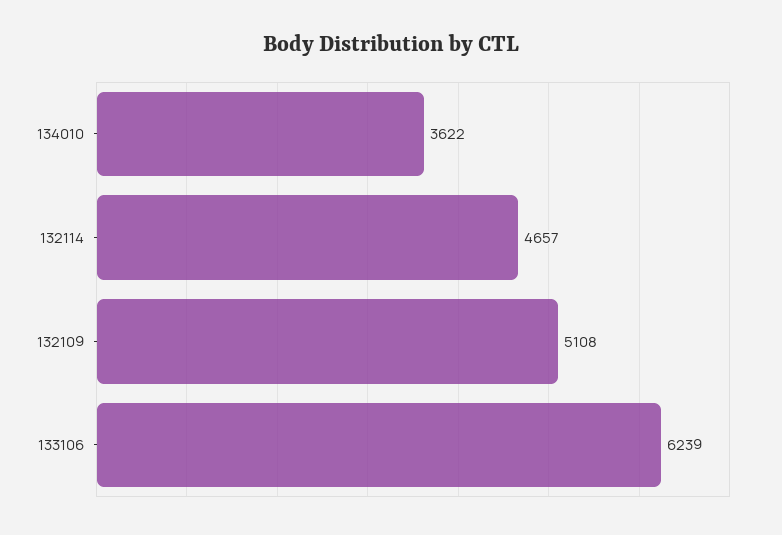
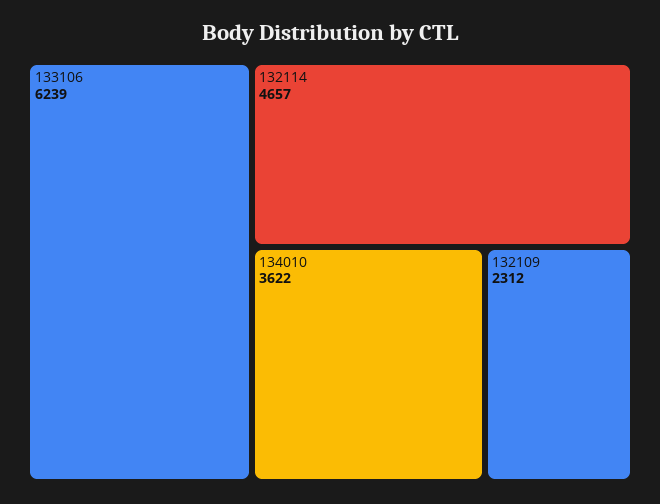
  {
    "134010": 3622,
    "132114": 4657,
-   "132109": 5108,
+   "132109": 2312,
    "133106": 6239
  }

